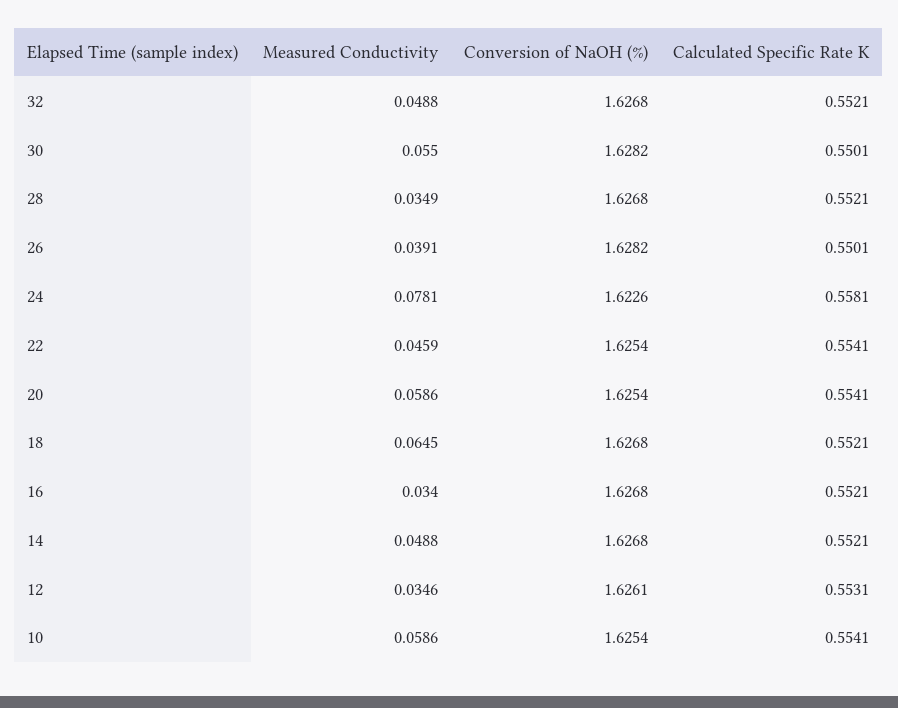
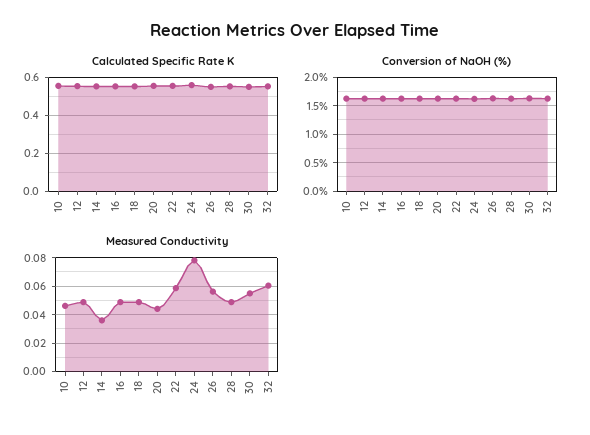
  {
    "Measured Conductivity": {
-     "32": 0.0488,
+     "32": 0.06,
      "30": 0.055,
-     "28": 0.0349,
+     "28": 0.05,
-     "26": 0.0391,
+     "26": 0.055,
      "24": 0.0781,
-     "22": 0.0459,
+     "22": 0.06,
-     "20": 0.0586,
+     "20": 0.045,
-     "18": 0.0645,
+     "18": 0.05,
-     "16": 0.034,
+     "16": 0.05,
-     "14": 0.0488,
+     "14": 0.035,
-     "12": 0.0346,
+     "12": 0.05,
-     "10": 0.0586
+     "10": 0.045
    },
    "Conversion of NaOH (%)": {
      "32": 1.6268,
      "30": 1.6282,
      "28": 1.6268,
      "26": 1.6282,
      "24": 1.6226,
      "22": 1.6254,
      "20": 1.6254,
      "18": 1.6268,
      "16": 1.6268,
      "14": 1.6268,
      "12": 1.6261,
      "10": 1.6254
    },
    "Calculated Specific Rate K": {
      "32": 0.5521,
      "30": 0.5501,
      "28": 0.5521,
      "26": 0.5501,
      "24": 0.5581,
      "22": 0.5541,
      "20": 0.5541,
      "18": 0.5521,
      "16": 0.5521,
      "14": 0.5521,
      "12": 0.5531,
      "10": 0.5541
    }
  }

